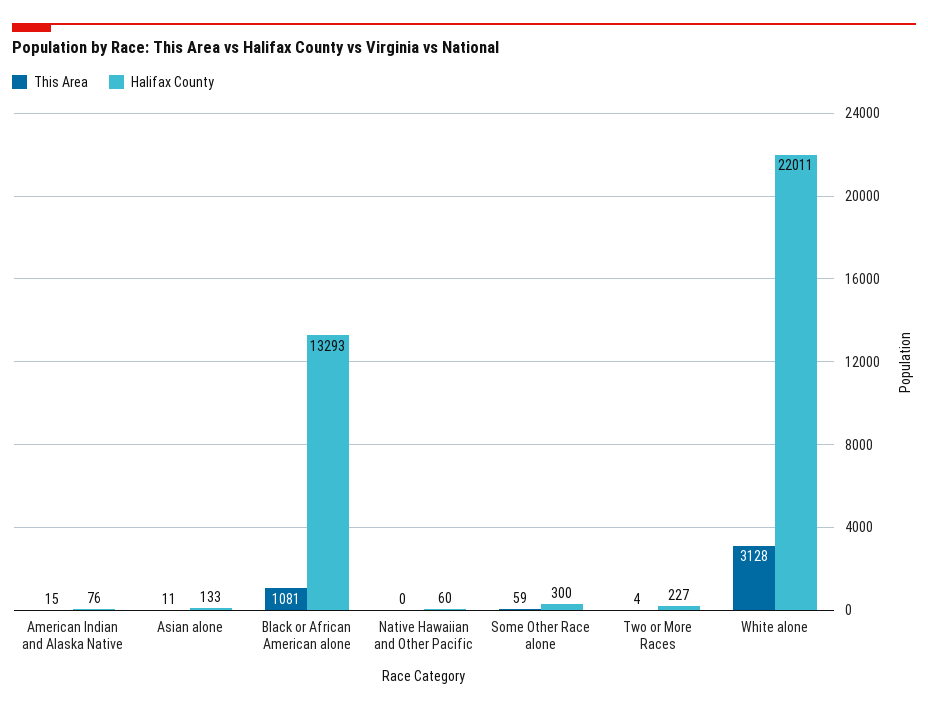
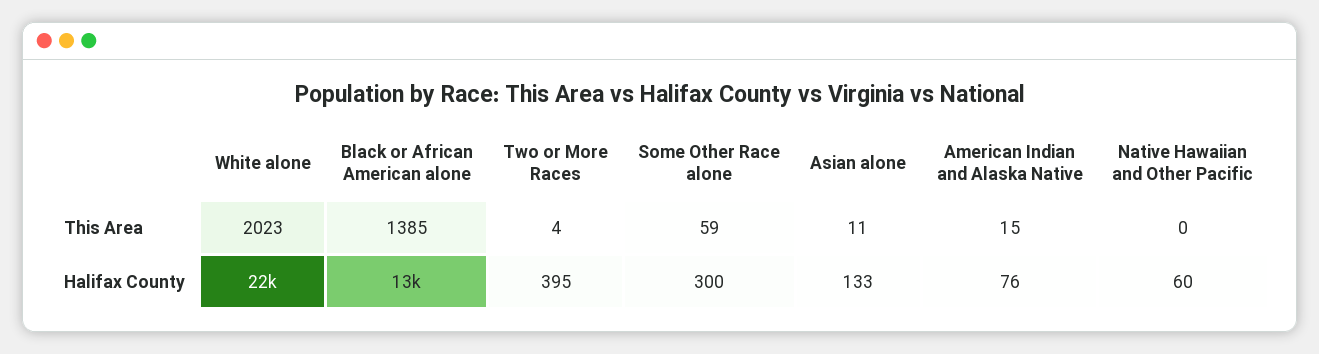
  {
    "This Area": {
      "American Indian and Alaska Native": 15,
      "Asian alone": 11,
-     "Black or African American alone": 1081,
+     "Black or African American alone": 1385,
      "Native Hawaiian and Other Pacific": 0,
      "Some Other Race alone": 59,
      "Two or More Races": 4,
-     "White alone": 3128
+     "White alone": 2023
    },
    "Halifax County": {
      "American Indian and Alaska Native": 76,
      "Asian alone": 133,
      "Black or African American alone": 13293,
      "Native Hawaiian and Other Pacific": 60,
      "Some Other Race alone": 300,
-     "Two or More Races": 227,
+     "Two or More Races": 395,
      "White alone": 22011
    }
  }

